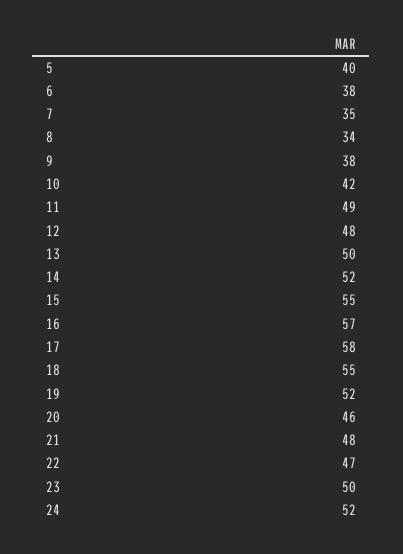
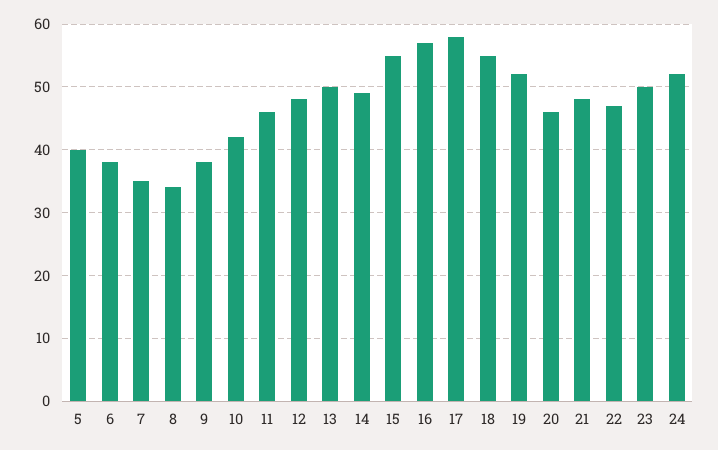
  {
    "5": 40,
    "6": 38,
    "7": 35,
    "8": 34,
    "9": 38,
    "10": 42,
-   "11": 49,
+   "11": 46,
    "12": 48,
    "13": 50,
-   "14": 52,
+   "14": 49,
    "15": 55,
    "16": 57,
    "17": 58,
    "18": 55,
    "19": 52,
    "20": 46,
    "21": 48,
    "22": 47,
    "23": 50,
    "24": 52
  }

